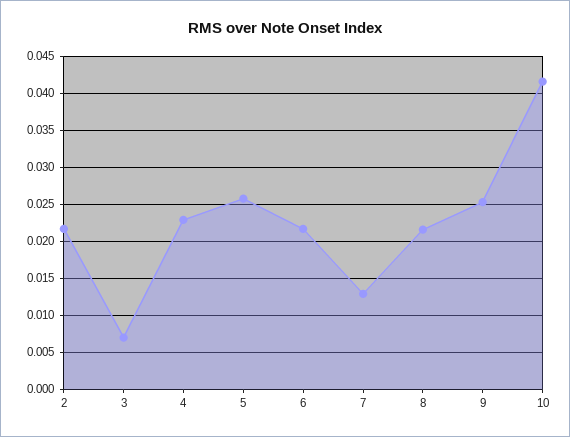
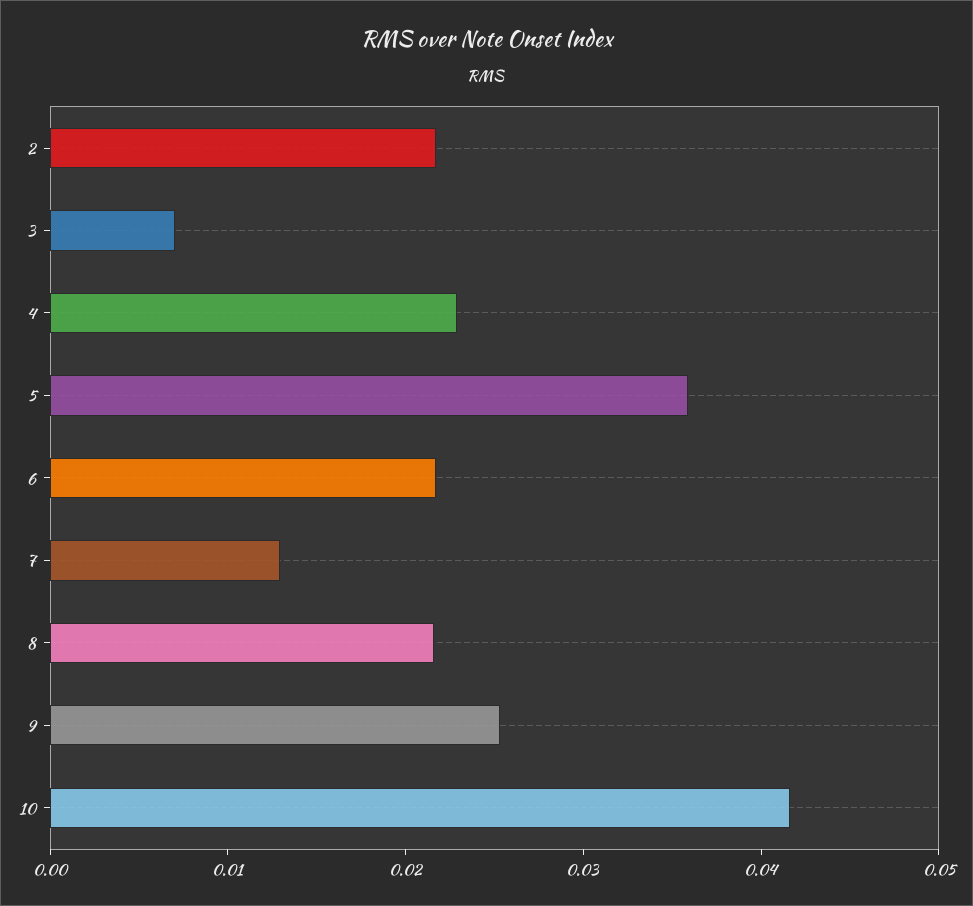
  {
    "2": 0.022,
    "3": 0.007,
    "4": 0.023,
-   "5": 0.026,
+   "5": 0.036,
    "6": 0.022,
    "7": 0.013,
    "8": 0.022,
    "9": 0.025,
    "10": 0.042
  }

